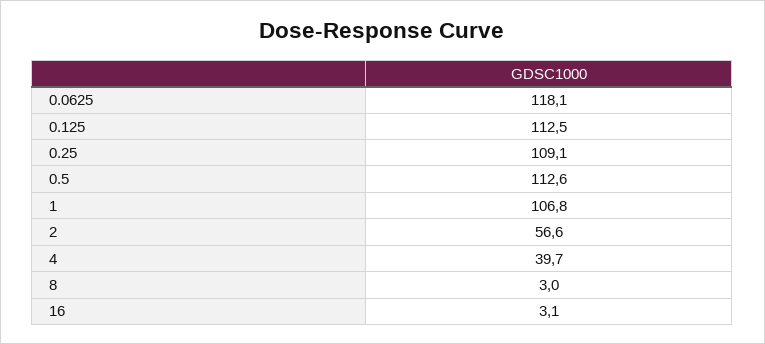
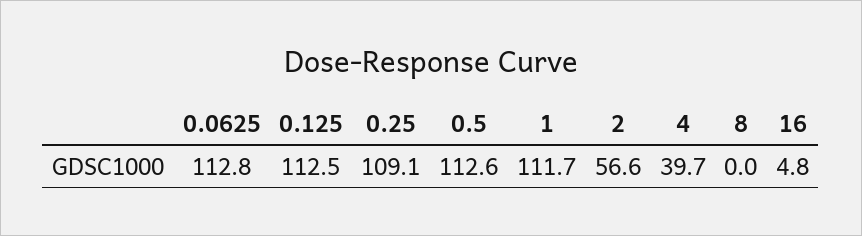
  {
-   "0.0625": 118.1,
+   "0.0625": 112.8,
    "0.125": 112.5,
    "0.25": 109.1,
    "0.5": 112.6,
-   "1": 106.8,
+   "1": 111.7,
    "2": 56.6,
    "4": 39.7,
-   "8": 3,
+   "8": 0,
-   "16": 3.1
+   "16": 4.8
  }

